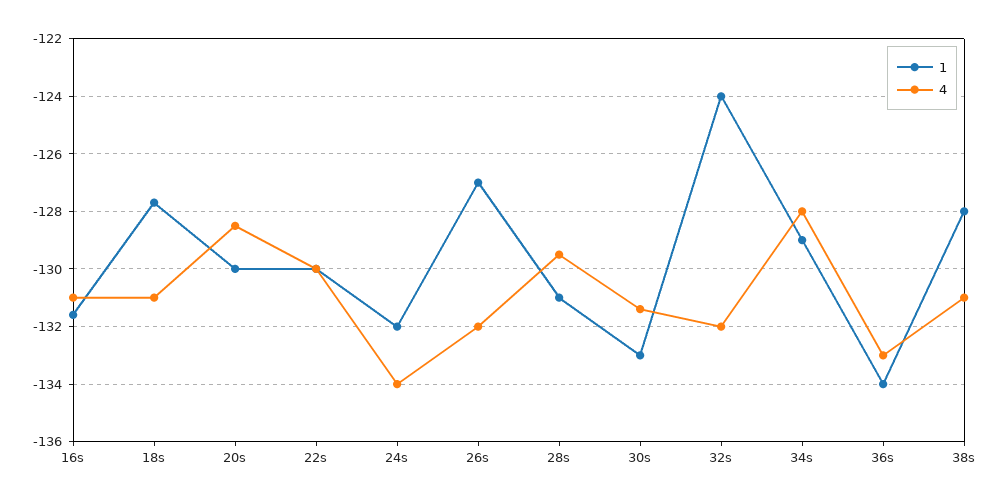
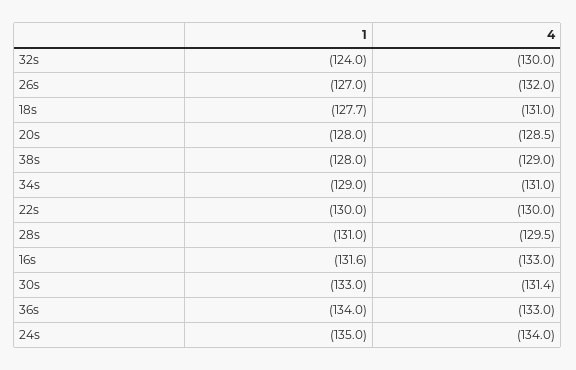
  {
    "1": {
      "16s": -131.6,
      "18s": -127.7,
-     "20s": -130,
+     "20s": -128,
      "22s": -130,
-     "24s": -132,
+     "24s": -135,
      "26s": -127,
      "28s": -131,
      "30s": -133,
      "32s": -124,
      "34s": -129,
      "36s": -134,
      "38s": -128
    },
    "4": {
-     "16s": -131,
+     "16s": -133,
      "18s": -131,
      "20s": -128.5,
      "22s": -130,
      "24s": -134,
      "26s": -132,
      "28s": -129.5,
      "30s": -131.4,
-     "32s": -132,
+     "32s": -130,
-     "34s": -128,
+     "34s": -131,
      "36s": -133,
-     "38s": -131
+     "38s": -129
    }
  }

